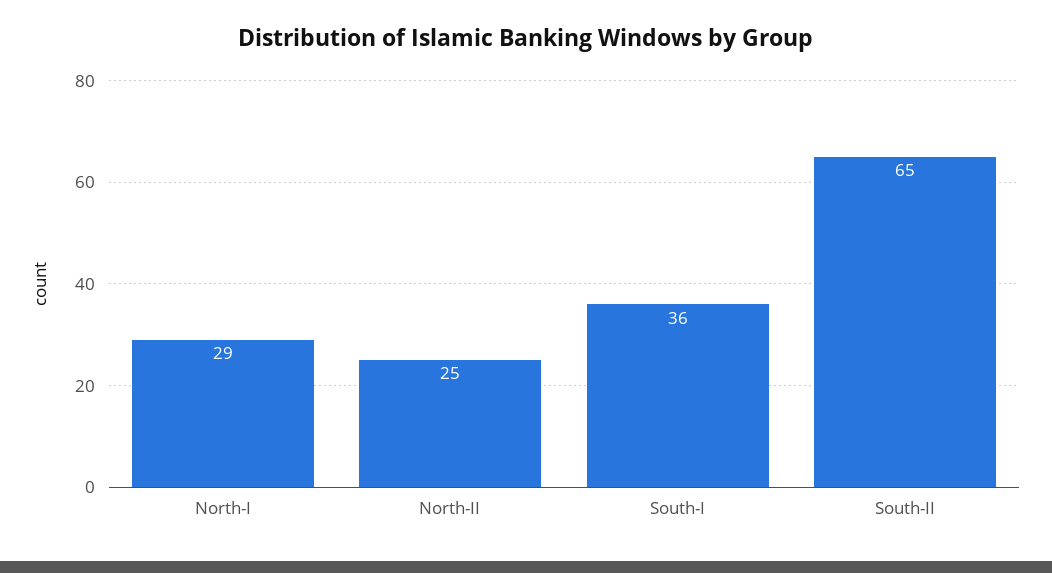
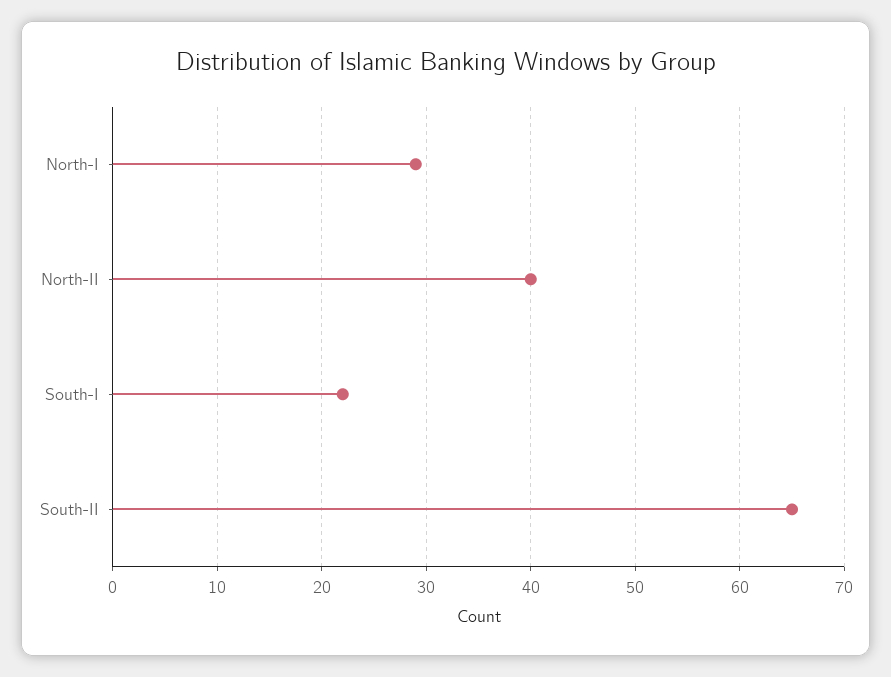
  {
    "North-I": 29,
-   "North-II": 25,
+   "North-II": 40,
-   "South-I": 36,
+   "South-I": 22,
    "South-II": 65
  }

